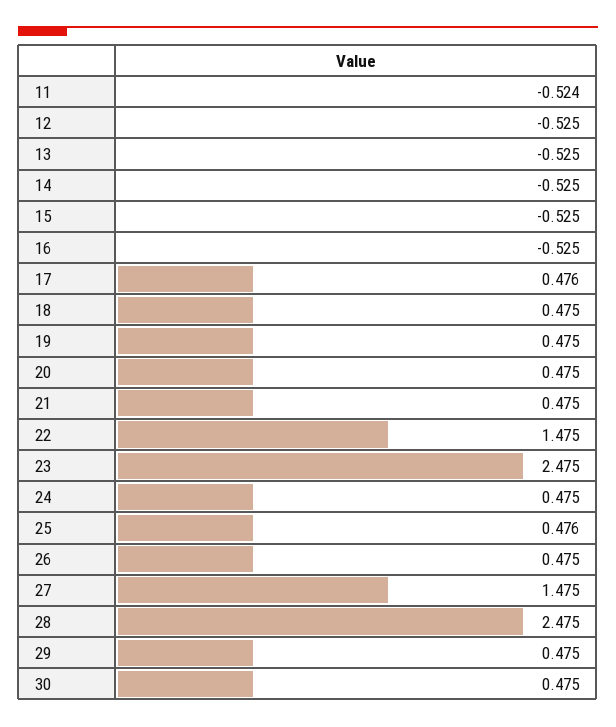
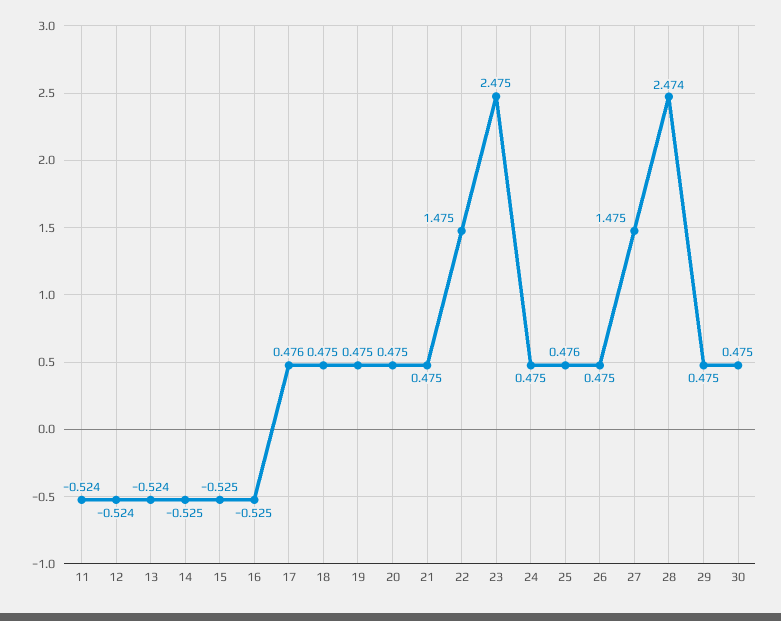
  {
    "11": -0.524,
-   "12": -0.525,
+   "12": -0.524,
-   "13": -0.525,
+   "13": -0.524,
    "14": -0.525,
    "15": -0.525,
    "16": -0.525,
    "17": 0.476,
    "18": 0.475,
    "19": 0.475,
    "20": 0.475,
    "21": 0.475,
    "22": 1.475,
    "23": 2.475,
    "24": 0.475,
    "25": 0.476,
    "26": 0.475,
    "27": 1.475,
-   "28": 2.475,
+   "28": 2.474,
    "29": 0.475,
    "30": 0.475
  }

